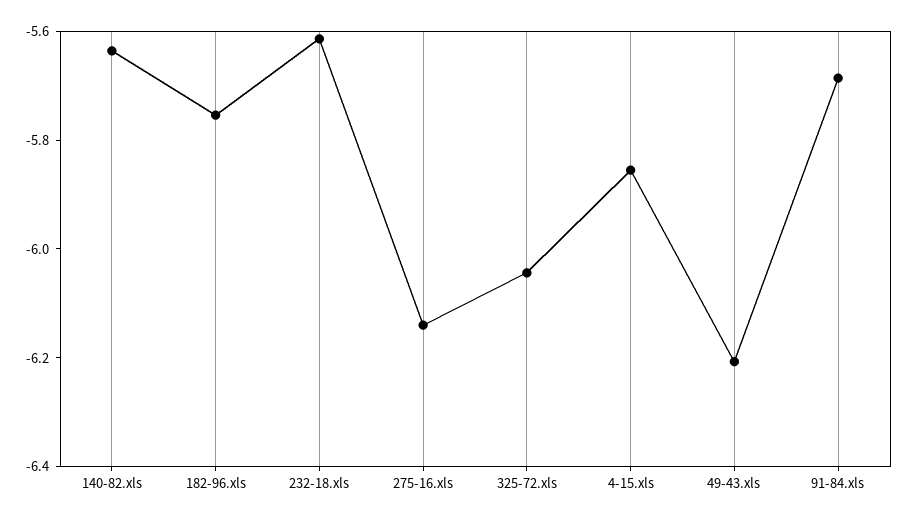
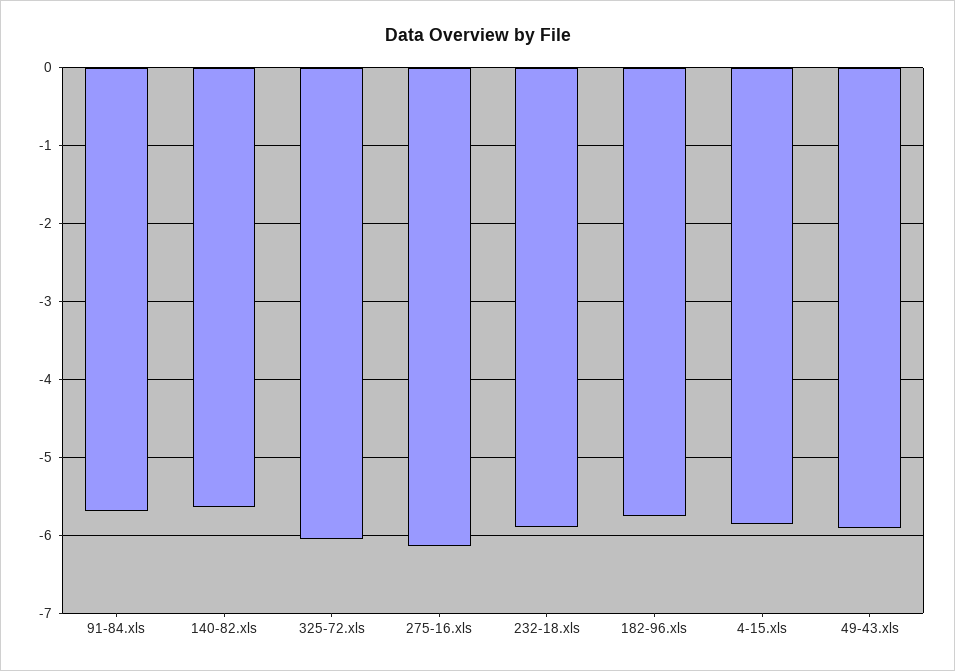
  {
    "140-82.xls": -5.65,
    "182-96.xls": -5.75,
-   "232-18.xls": -5.6,
+   "232-18.xls": -5.9,
    "275-16.xls": -6.15,
    "325-72.xls": -6.05,
    "4-15.xls": -5.85,
-   "49-43.xls": -6.2,
+   "49-43.xls": -5.9,
    "91-84.xls": -5.7
  }

